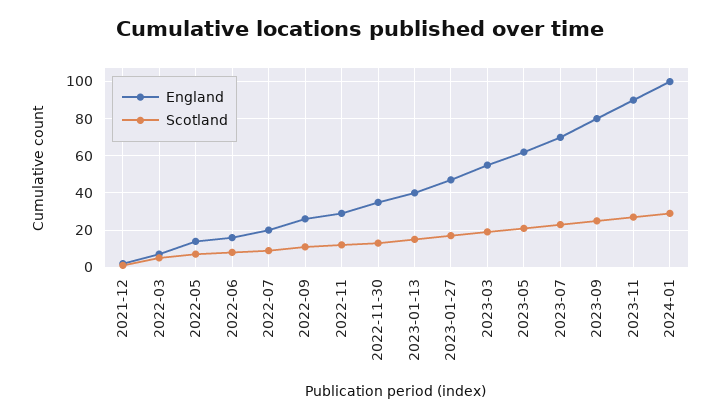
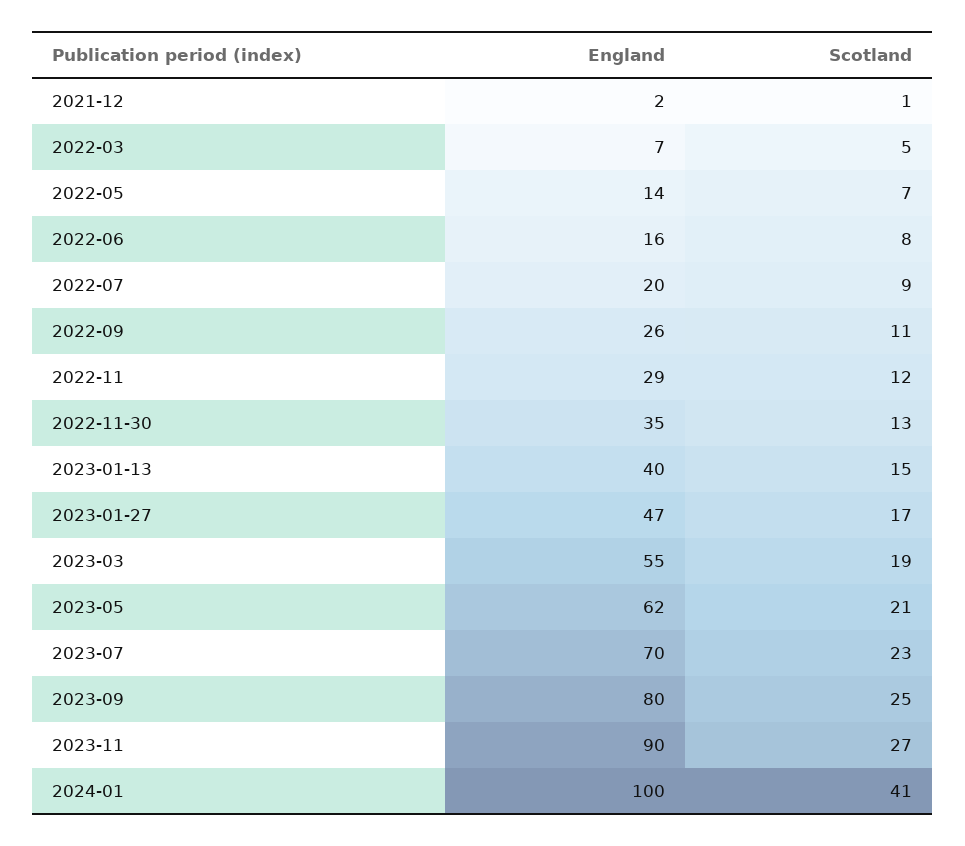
  {
    "England": {
      "2021-12": 2,
      "2022-03": 7,
      "2022-05": 14,
      "2022-06": 16,
      "2022-07": 20,
      "2022-09": 26,
      "2022-11": 29,
      "2022-11-30": 35,
      "2023-01-13": 40,
      "2023-01-27": 47,
      "2023-03": 55,
      "2023-05": 62,
      "2023-07": 70,
      "2023-09": 80,
      "2023-11": 90,
      "2024-01": 100
    },
    "Scotland": {
      "2021-12": 1,
      "2022-03": 5,
      "2022-05": 7,
      "2022-06": 8,
      "2022-07": 9,
      "2022-09": 11,
      "2022-11": 12,
      "2022-11-30": 13,
      "2023-01-13": 15,
      "2023-01-27": 17,
      "2023-03": 19,
      "2023-05": 21,
      "2023-07": 23,
      "2023-09": 25,
      "2023-11": 27,
-     "2024-01": 30
+     "2024-01": 41
    }
  }

